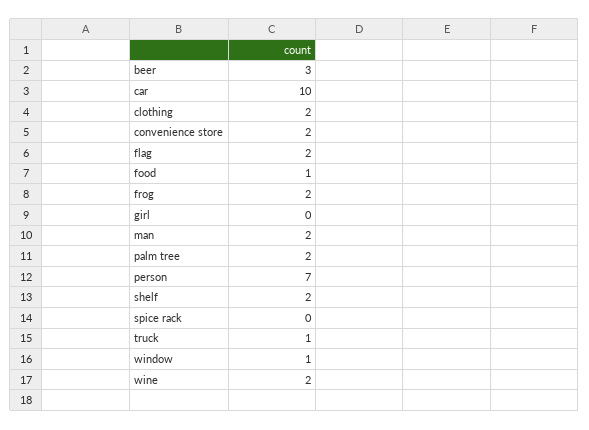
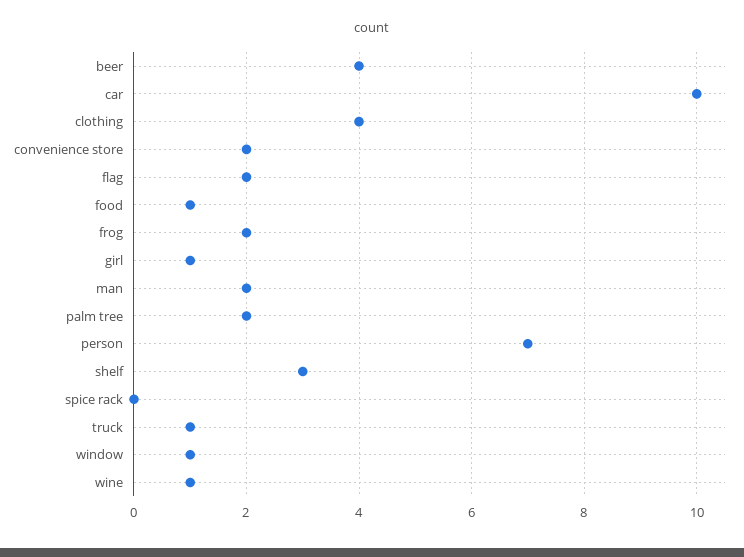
  {
-   "beer": 3,
+   "beer": 4,
    "car": 10,
-   "clothing": 2,
+   "clothing": 4,
    "convenience store": 2,
    "flag": 2,
    "food": 1,
    "frog": 2,
-   "girl": 0,
+   "girl": 1,
    "man": 2,
    "palm tree": 2,
    "person": 7,
-   "shelf": 2,
+   "shelf": 3,
    "spice rack": 0,
    "truck": 1,
    "window": 1,
-   "wine": 2
+   "wine": 1
  }

